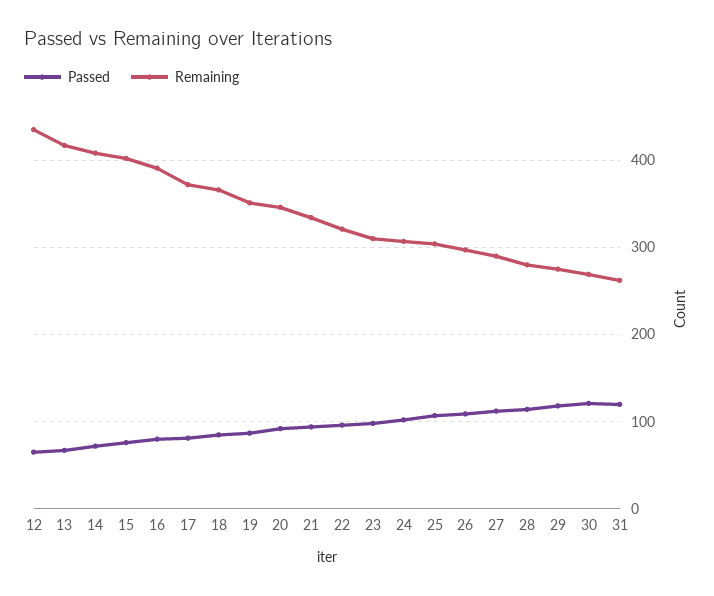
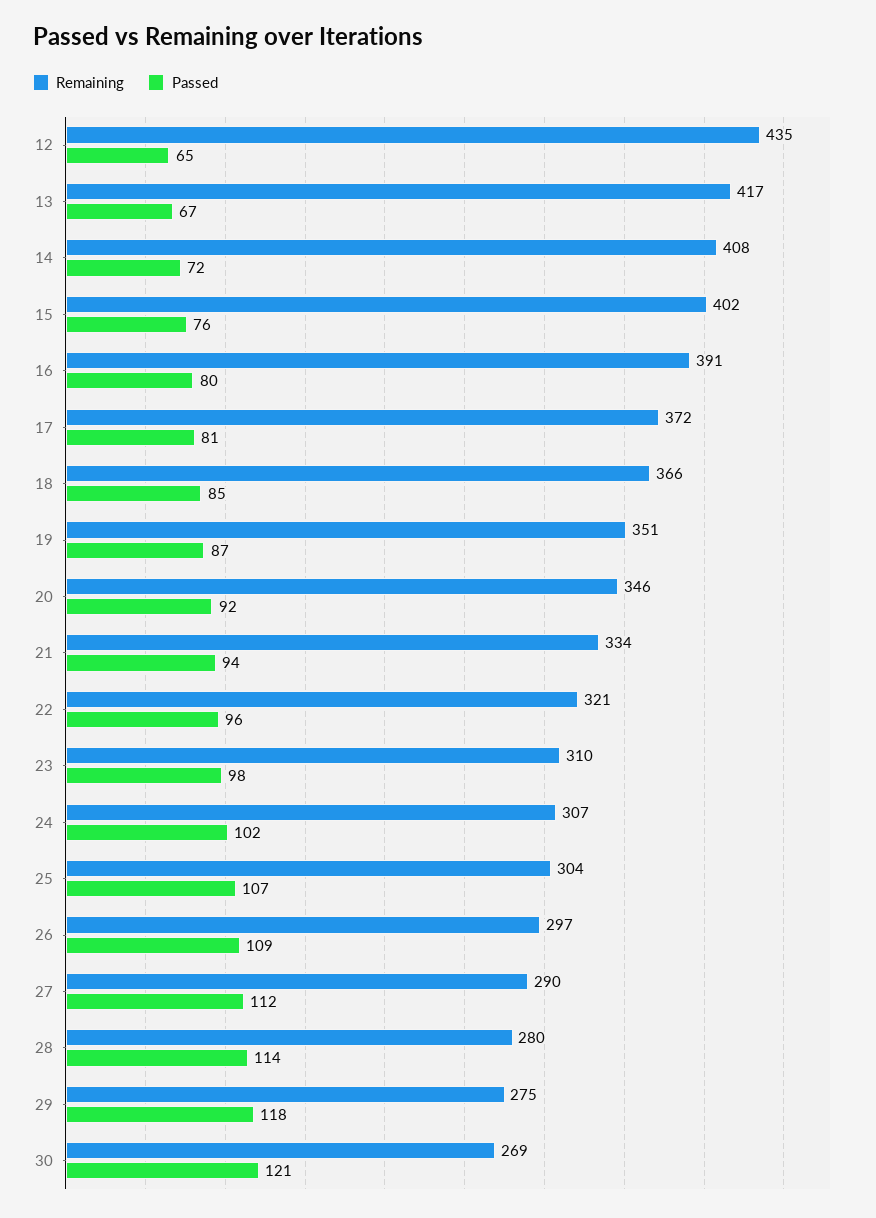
  {
    "Passed": {
      "12": 65,
      "13": 67,
      "14": 72,
      "15": 76,
      "16": 80,
      "17": 81,
      "18": 85,
      "19": 87,
      "20": 92,
      "21": 94,
      "22": 96,
      "23": 98,
      "24": 102,
      "25": 107,
      "26": 109,
      "27": 112,
      "28": 114,
      "29": 118,
-     "30": 121,
+     "30": 121
-     "31": 120
    },
    "Remaining": {
      "12": 435,
      "13": 417,
      "14": 408,
      "15": 402,
      "16": 391,
      "17": 372,
      "18": 366,
      "19": 351,
      "20": 346,
      "21": 334,
      "22": 321,
      "23": 310,
      "24": 307,
      "25": 304,
      "26": 297,
      "27": 290,
      "28": 280,
      "29": 275,
-     "30": 269,
+     "30": 269
-     "31": 260
    }
  }

